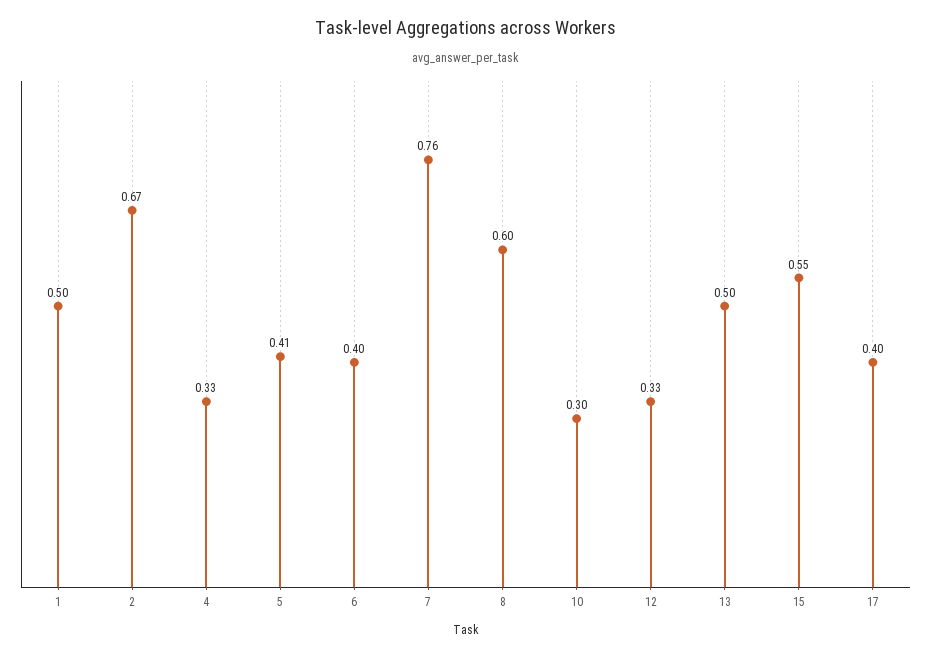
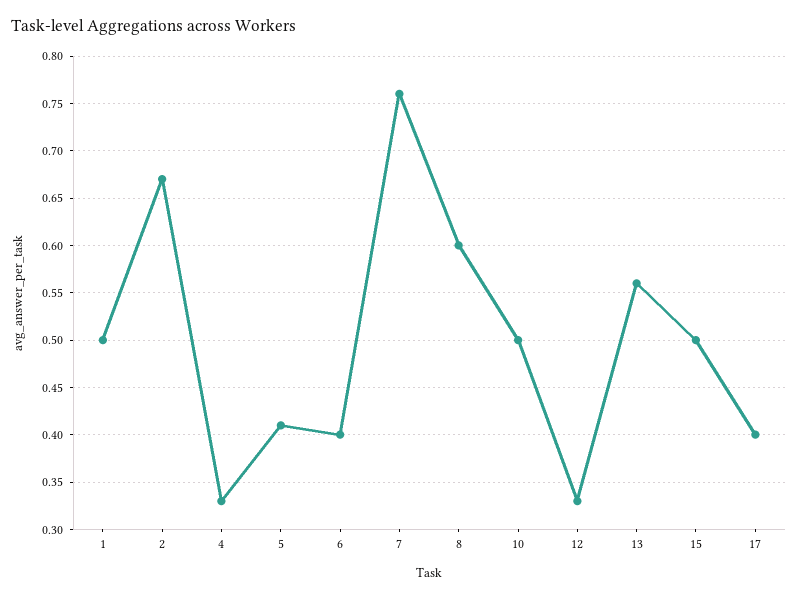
  {
    "1": 0.5,
    "2": 0.67,
    "4": 0.33,
    "5": 0.41,
    "6": 0.4,
    "7": 0.76,
    "8": 0.6,
-   "10": 0.3,
+   "10": 0.5,
    "12": 0.33,
-   "13": 0.5,
+   "13": 0.56,
-   "15": 0.55,
+   "15": 0.5,
    "17": 0.4
  }

